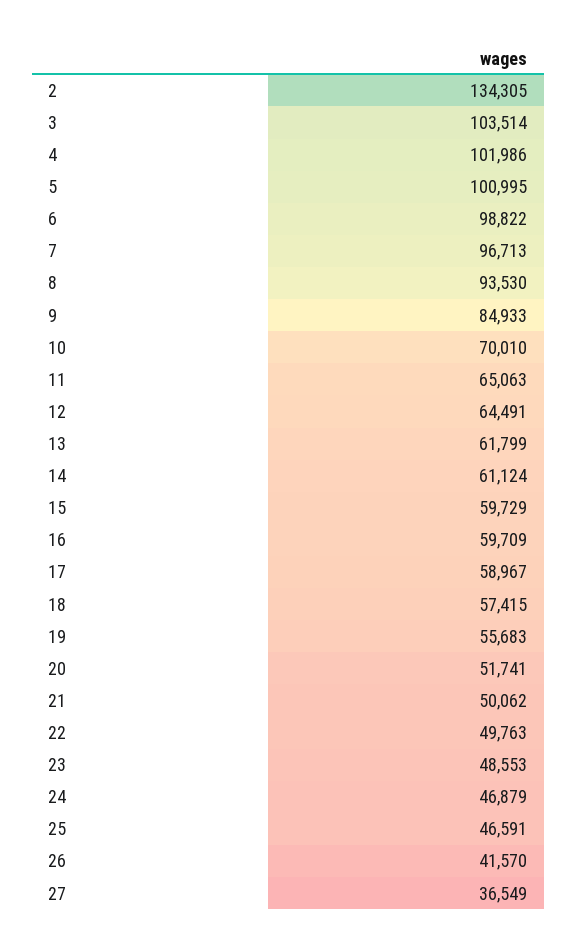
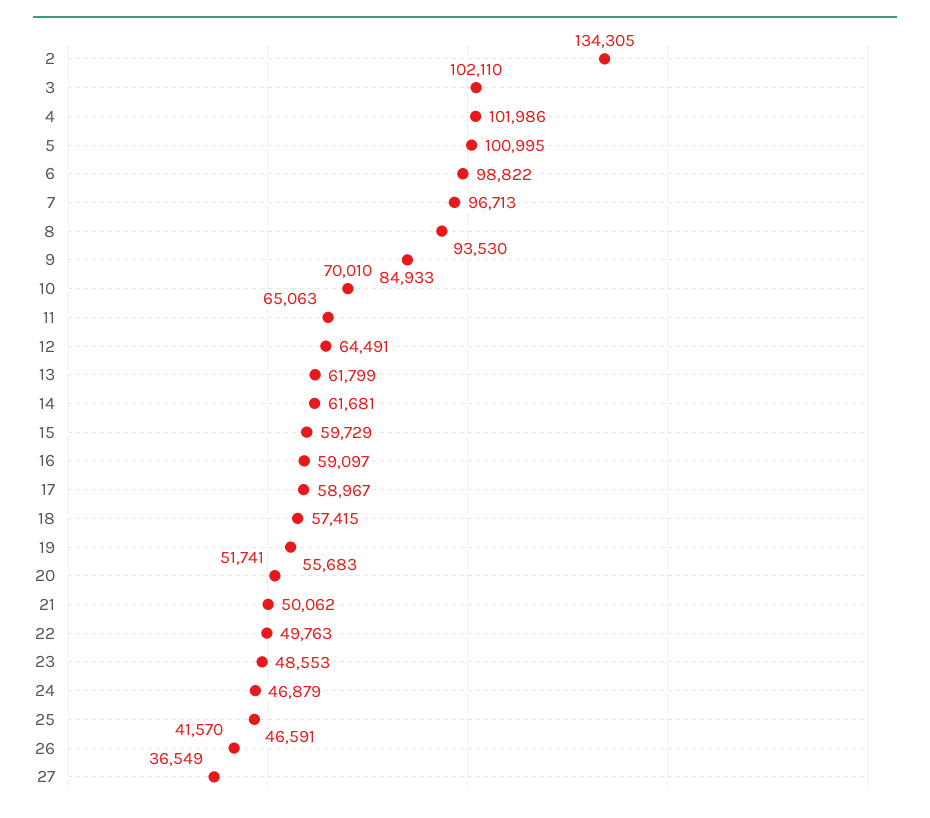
  {
    "2": 134305,
-   "3": 103514,
+   "3": 102110,
    "4": 101986,
    "5": 100995,
    "6": 98822,
    "7": 96713,
    "8": 93530,
    "9": 84933,
    "10": 70010,
    "11": 65063,
    "12": 64491,
    "13": 61799,
-   "14": 61124,
+   "14": 61681,
    "15": 59729,
-   "16": 59709,
+   "16": 59097,
    "17": 58967,
    "18": 57415,
    "19": 55683,
    "20": 51741,
    "21": 50062,
    "22": 49763,
    "23": 48553,
    "24": 46879,
    "25": 46591,
    "26": 41570,
    "27": 36549
  }

